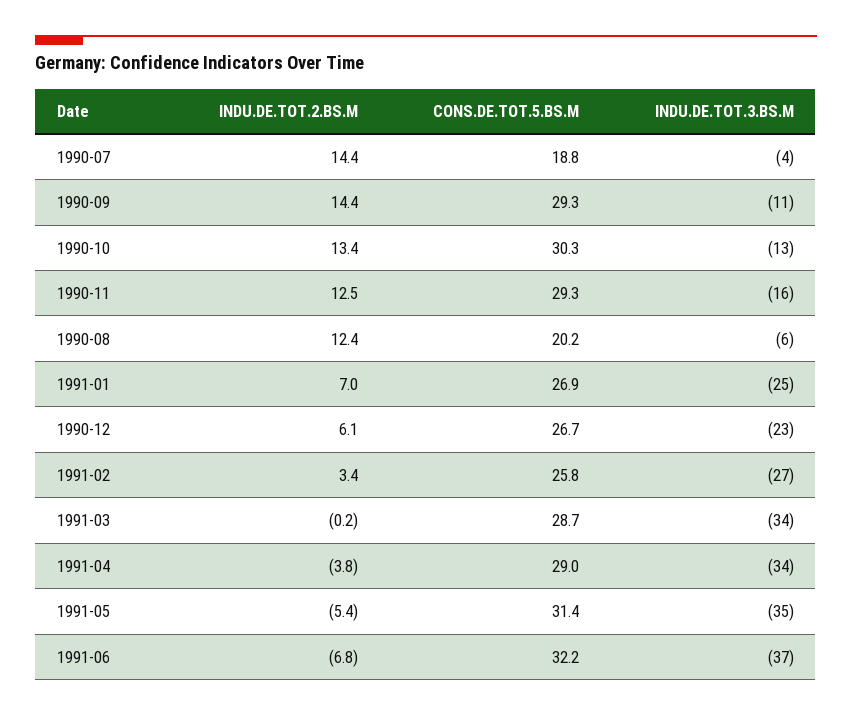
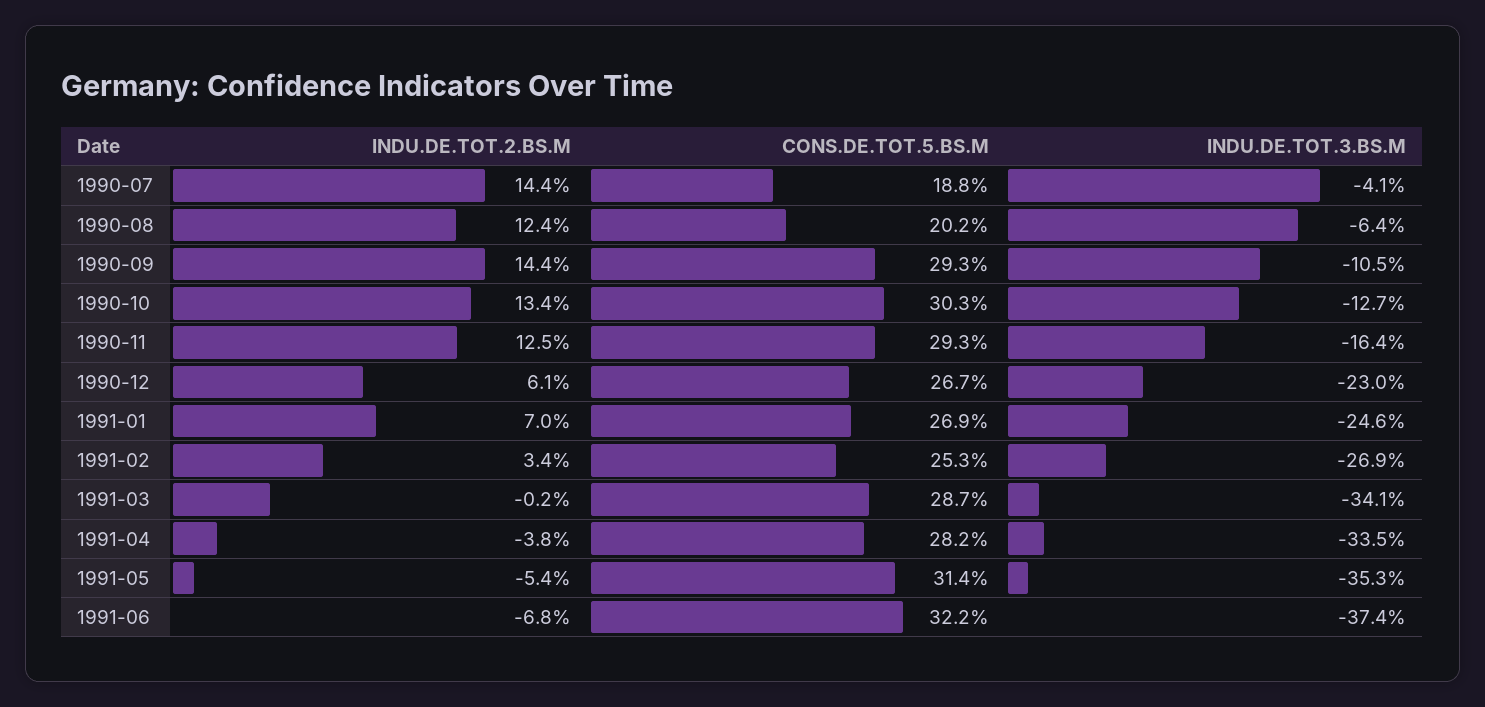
  {
    "INDU.DE.TOT.2.BS.M": {
      "1990-07": 14.4,
      "1990-09": 14.4,
      "1990-10": 13.4,
      "1990-11": 12.5,
      "1990-08": 12.4,
      "1991-01": 7,
      "1990-12": 6.1,
      "1991-02": 3.4,
      "1991-03": -0.2,
      "1991-04": -3.8,
      "1991-05": -5.4,
      "1991-06": -6.8
    },
    "CONS.DE.TOT.5.BS.M": {
      "1990-07": 18.8,
      "1990-09": 29.3,
      "1990-10": 30.3,
      "1990-11": 29.3,
      "1990-08": 20.2,
      "1991-01": 26.9,
      "1990-12": 26.7,
-     "1991-02": 25.8,
+     "1991-02": 25.3,
      "1991-03": 28.7,
-     "1991-04": 29,
+     "1991-04": 28.2,
      "1991-05": 31.4,
      "1991-06": 32.2
    },
    "INDU.DE.TOT.3.BS.M": {
      "1990-07": -4.1,
      "1990-09": -10.5,
      "1990-10": -12.7,
      "1990-11": -16.4,
      "1990-08": -6.4,
      "1991-01": -24.6,
      "1990-12": -23,
      "1991-02": -26.9,
      "1991-03": -34.1,
      "1991-04": -33.5,
      "1991-05": -35.3,
      "1991-06": -37.4
    }
  }

